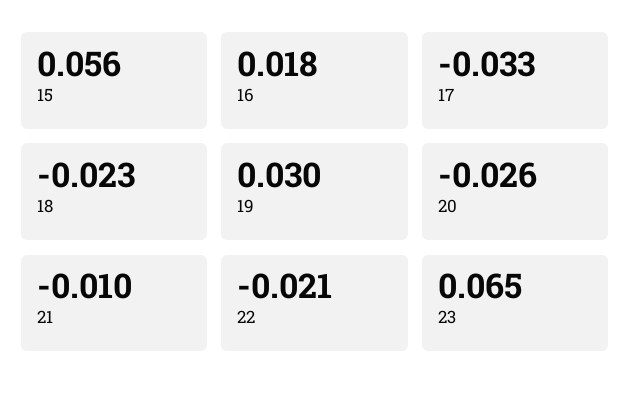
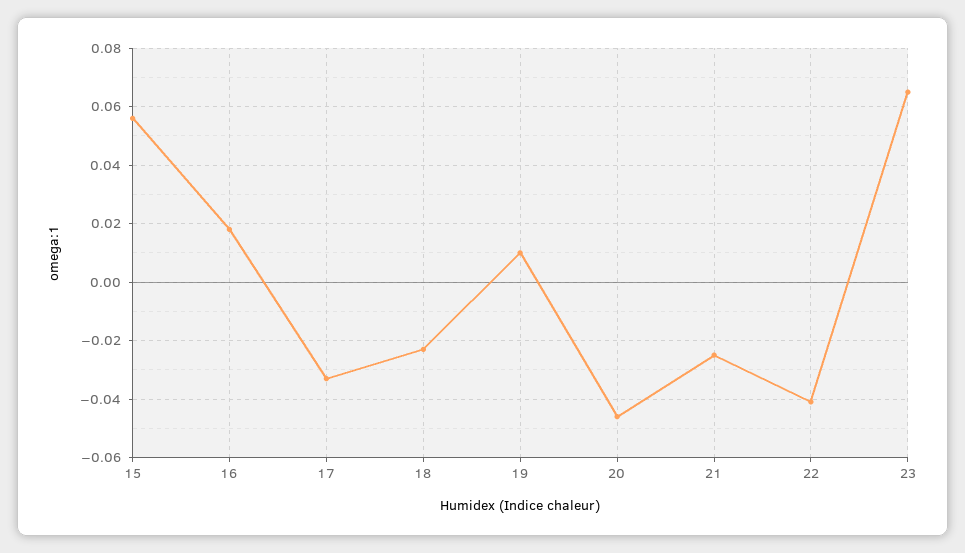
  {
    "15": 0.056,
    "16": 0.018,
    "17": -0.033,
    "18": -0.023,
-   "19": 0.03,
+   "19": 0.01,
-   "20": -0.026,
+   "20": -0.045,
-   "21": -0.01,
+   "21": -0.025,
-   "22": -0.021,
+   "22": -0.04,
    "23": 0.065
  }

